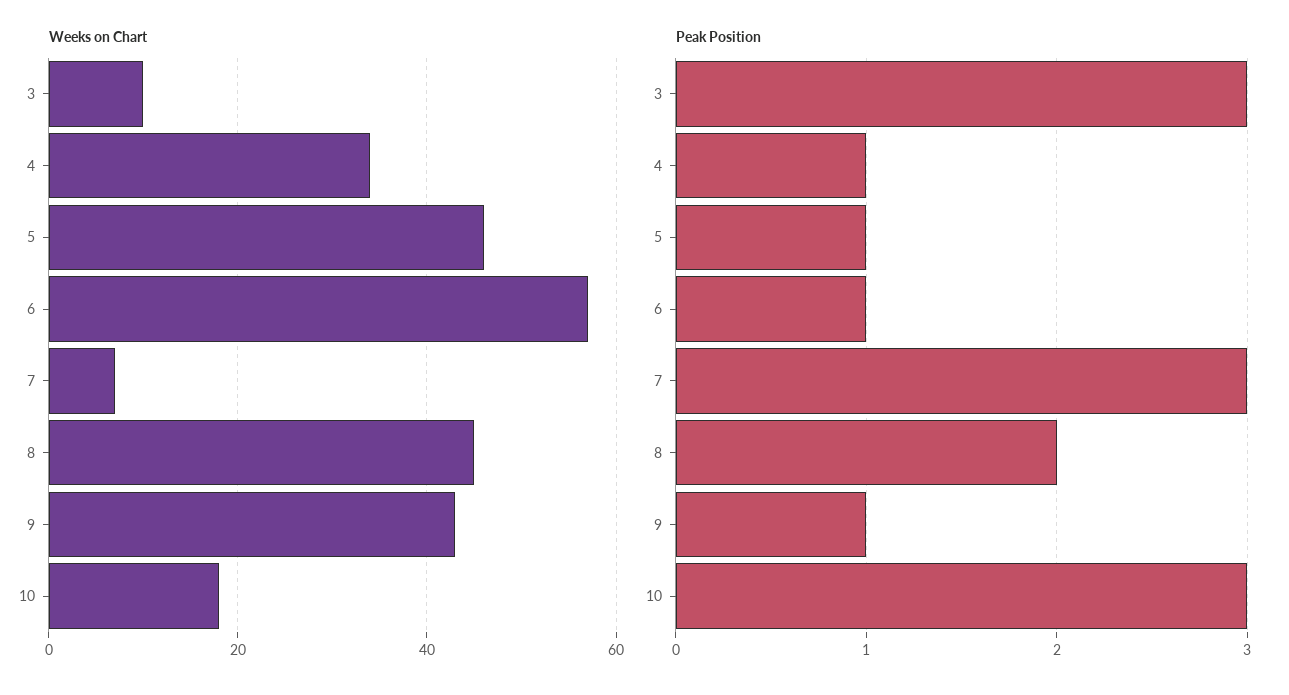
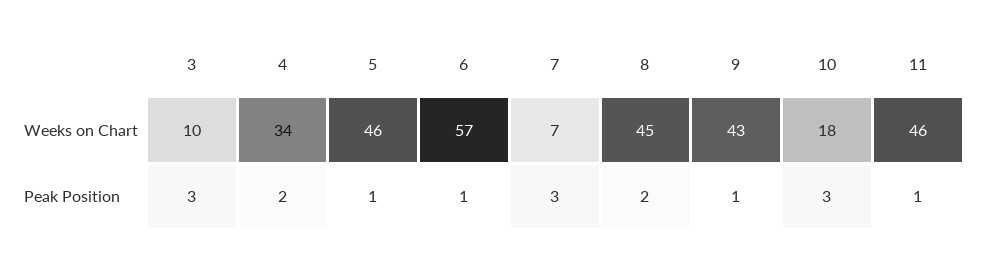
  {
    "Weeks on Chart": {
      "3": 10,
      "4": 34,
      "5": 46,
      "6": 57,
      "7": 7,
      "8": 45,
      "9": 43,
-     "10": 18
+     "10": 18,
+     "11": 46
    },
    "Peak Position": {
      "3": 3,
-     "4": 1,
+     "4": 2,
      "5": 1,
      "6": 1,
      "7": 3,
      "8": 2,
      "9": 1,
-     "10": 3
+     "10": 3,
+     "11": 1
    }
  }

